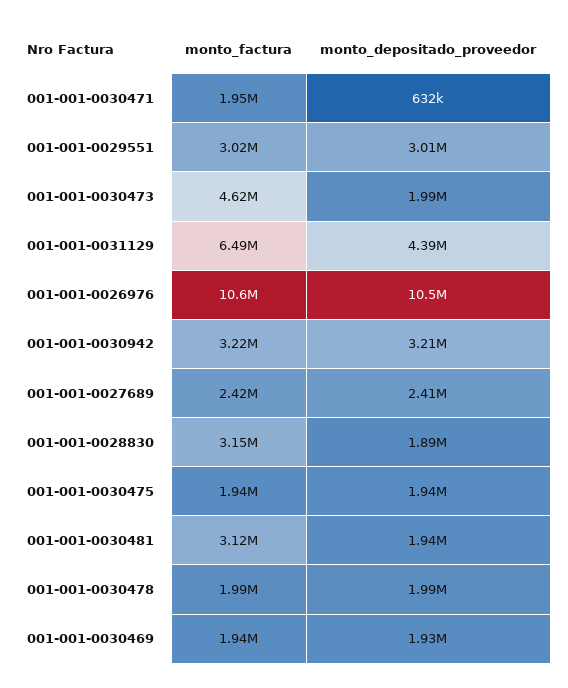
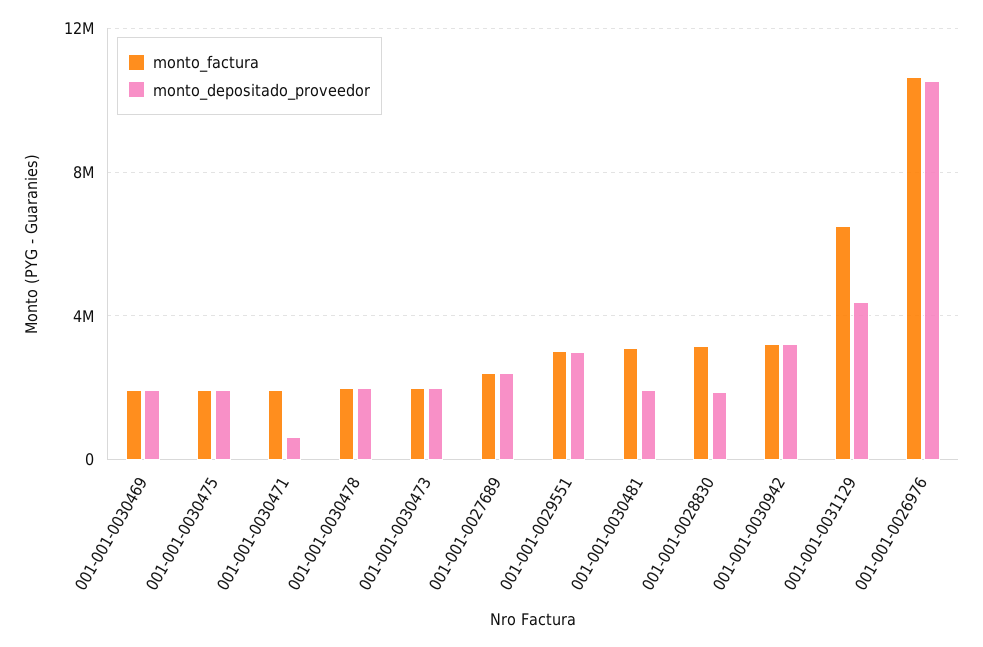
  {
    "monto_factura": {
      "001-001-0030471": 1950000,
      "001-001-0029551": 3020000,
-     "001-001-0030473": 4620000,
+     "001-001-0030473": 2000000,
      "001-001-0031129": 6490000,
      "001-001-0026976": 10600000,
      "001-001-0030942": 3220000,
      "001-001-0027689": 2420000,
      "001-001-0028830": 3150000,
      "001-001-0030475": 1940000,
      "001-001-0030481": 3120000,
      "001-001-0030478": 1990000,
      "001-001-0030469": 1940000
    },
    "monto_depositado_proveedor": {
      "001-001-0030471": 632000,
      "001-001-0029551": 3010000,
      "001-001-0030473": 1990000,
      "001-001-0031129": 4390000,
      "001-001-0026976": 10500000,
      "001-001-0030942": 3210000,
      "001-001-0027689": 2410000,
      "001-001-0028830": 1890000,
      "001-001-0030475": 1940000,
      "001-001-0030481": 1940000,
      "001-001-0030478": 1990000,
      "001-001-0030469": 1930000
    }
  }

